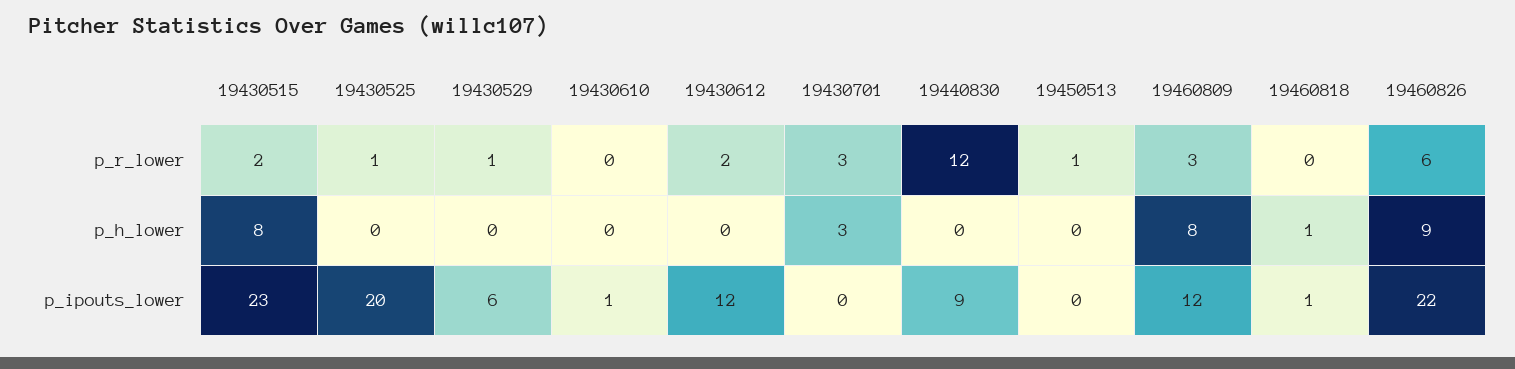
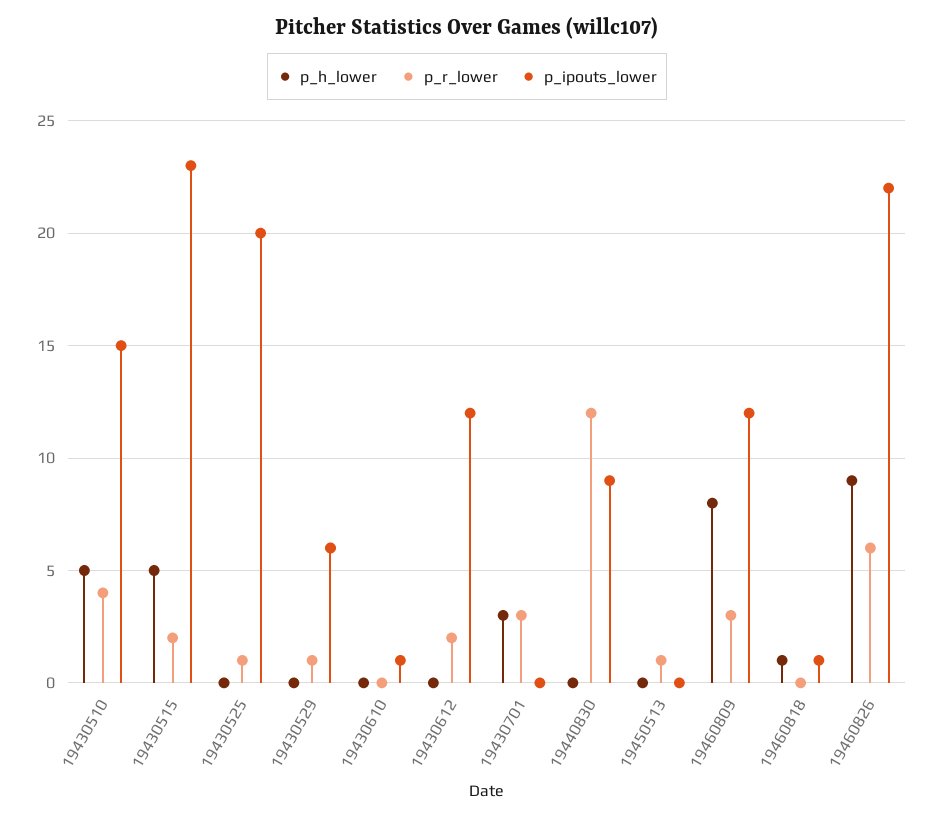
  {
    "p_r_lower": {
      "19430515": 2,
      "19430525": 1,
      "19430529": 1,
      "19430610": 0,
      "19430612": 2,
      "19430701": 3,
      "19440830": 12,
      "19450513": 1,
      "19460809": 3,
      "19460818": 0,
-     "19460826": 6
+     "19460826": 6,
+     "19430510": 4
    },
    "p_h_lower": {
-     "19430515": 8,
+     "19430515": 5,
      "19430525": 0,
      "19430529": 0,
      "19430610": 0,
      "19430612": 0,
      "19430701": 3,
      "19440830": 0,
      "19450513": 0,
      "19460809": 8,
      "19460818": 1,
-     "19460826": 9
+     "19460826": 9,
+     "19430510": 5
    },
    "p_ipouts_lower": {
      "19430515": 23,
      "19430525": 20,
      "19430529": 6,
      "19430610": 1,
      "19430612": 12,
      "19430701": 0,
      "19440830": 9,
      "19450513": 0,
      "19460809": 12,
      "19460818": 1,
-     "19460826": 22
+     "19460826": 22,
+     "19430510": 15
    }
  }

